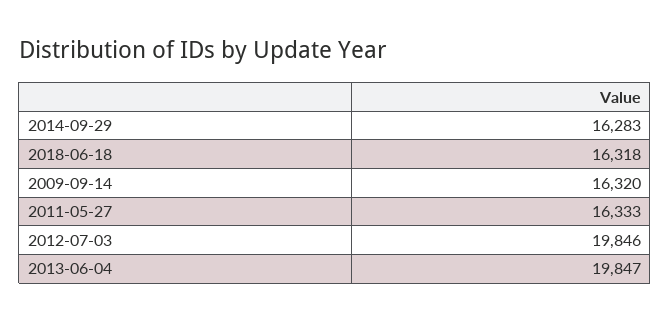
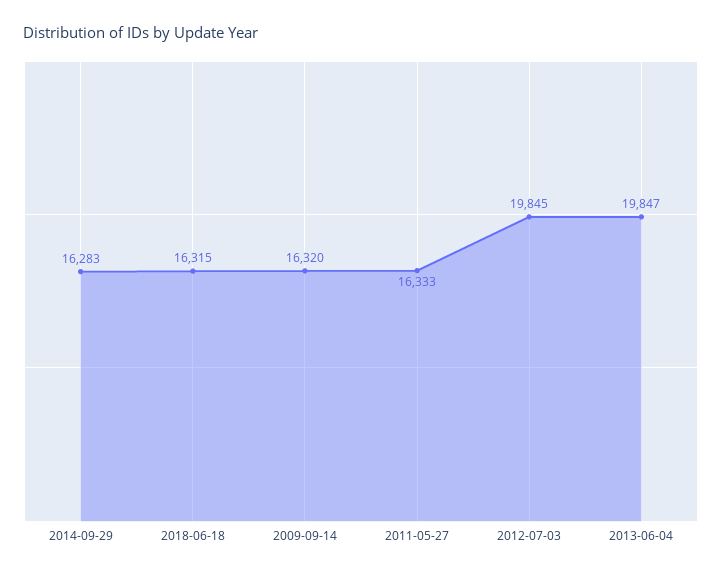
  {
    "2014-09-29": 16283,
-   "2018-06-18": 16318,
+   "2018-06-18": 16315,
    "2009-09-14": 16320,
    "2011-05-27": 16333,
-   "2012-07-03": 19846,
+   "2012-07-03": 19845,
    "2013-06-04": 19847
  }

